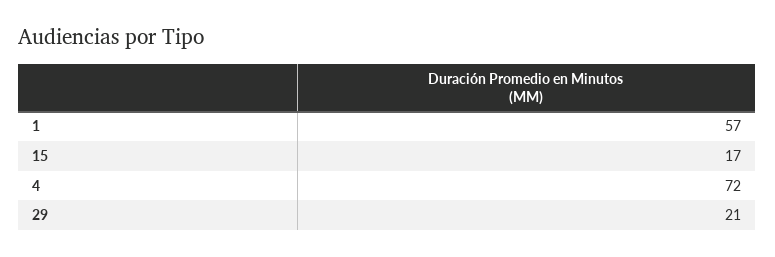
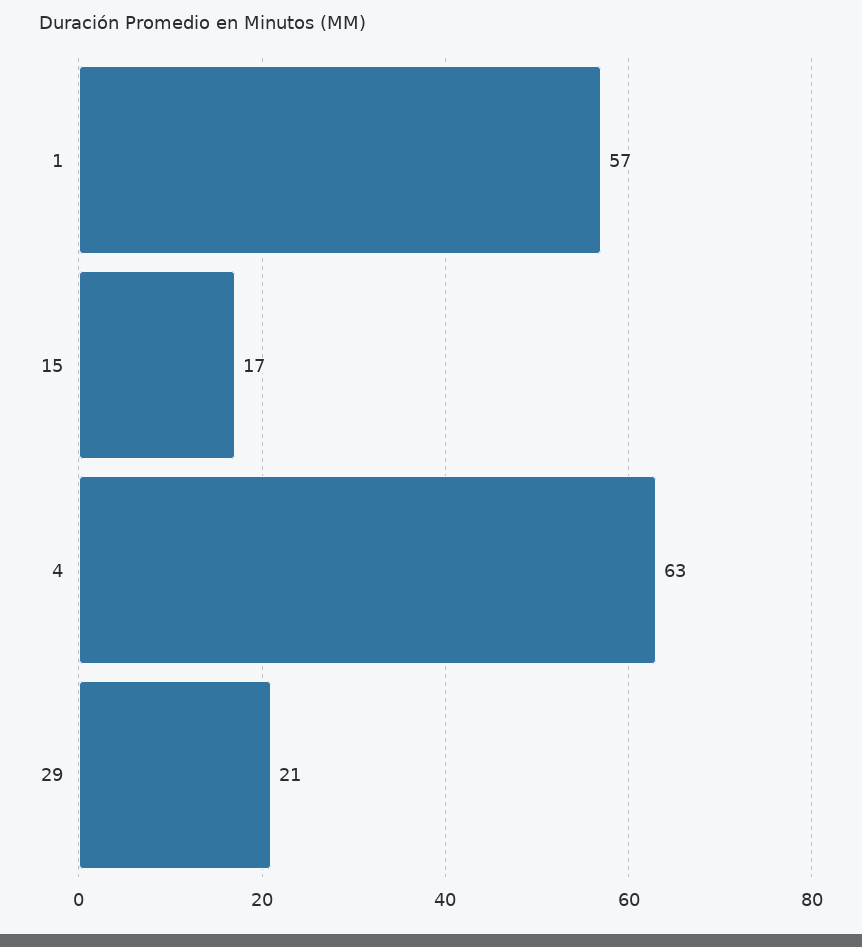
  {
    "1": 57,
    "15": 17,
-   "4": 72,
+   "4": 63,
    "29": 21
  }

